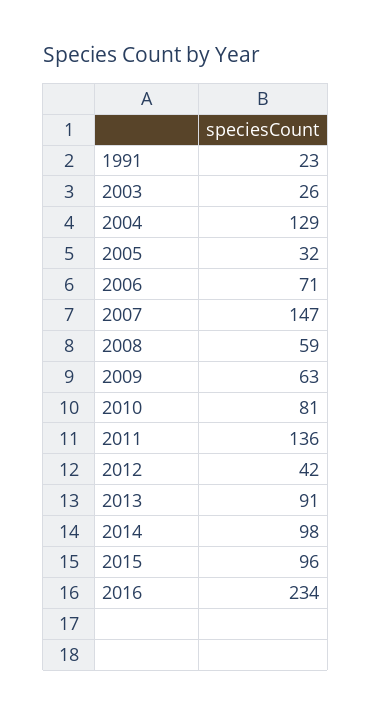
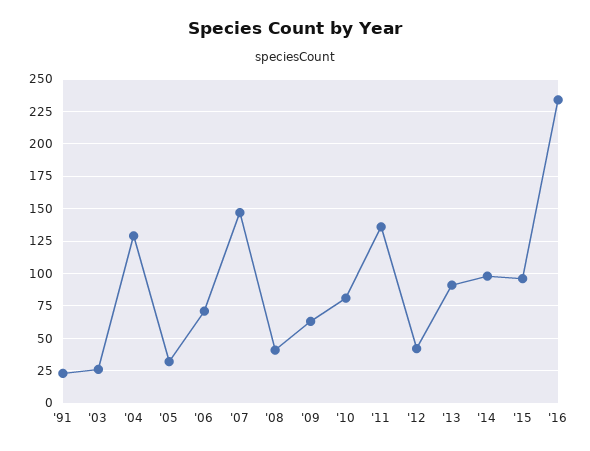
  {
    "1991": 23,
    "2003": 26,
    "2004": 129,
    "2005": 32,
    "2006": 71,
    "2007": 147,
-   "2008": 59,
+   "2008": 40,
    "2009": 63,
    "2010": 81,
    "2011": 136,
    "2012": 42,
    "2013": 91,
    "2014": 98,
    "2015": 96,
    "2016": 234
  }

